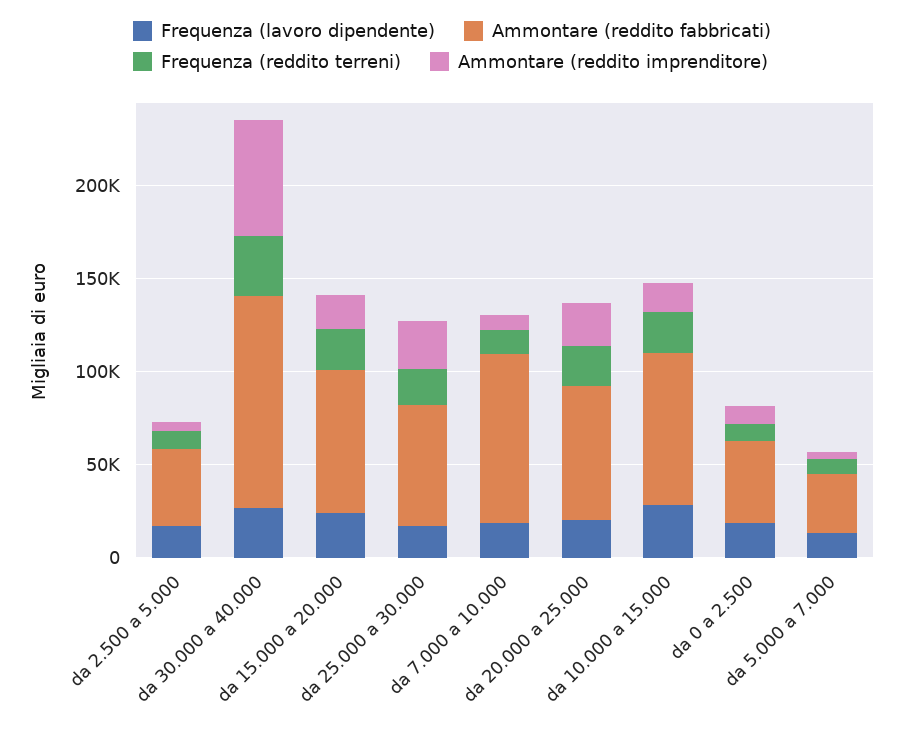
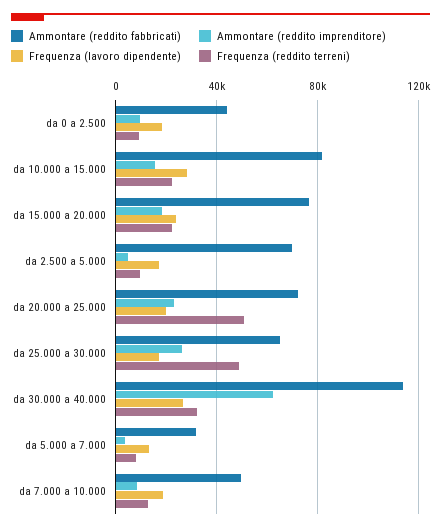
  {
    "Frequenza (lavoro dipendente)": {
      "da 2.500 a 5.000": 15000,
      "da 30.000 a 40.000": 25000,
      "da 15.000 a 20.000": 25000,
      "da 25.000 a 30.000": 15000,
      "da 7.000 a 10.000": 20000,
      "da 20.000 a 25.000": 20000,
      "da 10.000 a 15.000": 30000,
      "da 0 a 2.500": 20000,
      "da 5.000 a 7.000": 15000
    },
    "Ammontare (reddito fabbricati)": {
-     "da 2.500 a 5.000": 40000,
+     "da 2.500 a 5.000": 70000,
      "da 30.000 a 40.000": 115000,
      "da 15.000 a 20.000": 75000,
      "da 25.000 a 30.000": 65000,
-     "da 7.000 a 10.000": 90000,
+     "da 7.000 a 10.000": 50000,
      "da 20.000 a 25.000": 70000,
      "da 10.000 a 15.000": 80000,
      "da 0 a 2.500": 45000,
      "da 5.000 a 7.000": 30000
    },
    "Frequenza (reddito terreni)": {
      "da 2.500 a 5.000": 10000,
      "da 30.000 a 40.000": 30000,
      "da 15.000 a 20.000": 20000,
-     "da 25.000 a 30.000": 20000,
+     "da 25.000 a 30.000": 50000,
      "da 7.000 a 10.000": 15000,
-     "da 20.000 a 25.000": 20000,
+     "da 20.000 a 25.000": 50000,
      "da 10.000 a 15.000": 20000,
      "da 0 a 2.500": 10000,
      "da 5.000 a 7.000": 10000
    },
    "Ammontare (reddito imprenditore)": {
      "da 2.500 a 5.000": 5000,
      "da 30.000 a 40.000": 60000,
      "da 15.000 a 20.000": 20000,
      "da 25.000 a 30.000": 25000,
      "da 7.000 a 10.000": 10000,
      "da 20.000 a 25.000": 25000,
      "da 10.000 a 15.000": 15000,
      "da 0 a 2.500": 10000,
      "da 5.000 a 7.000": 5000
    }
  }

